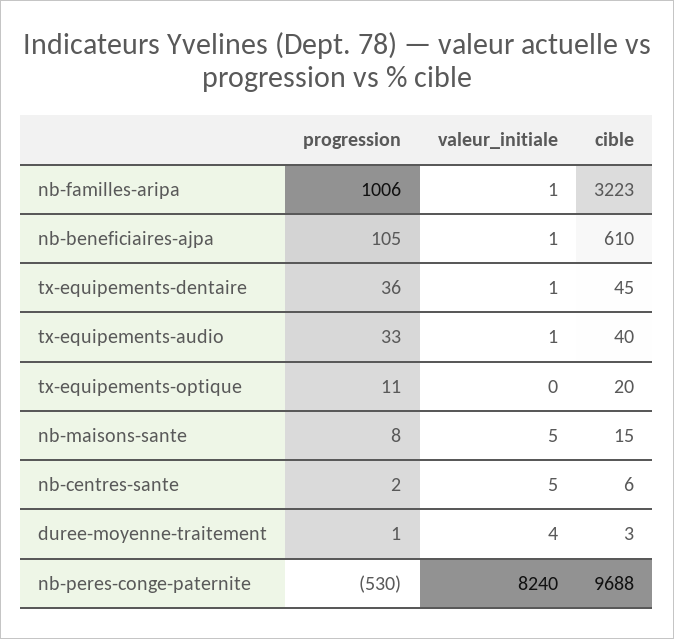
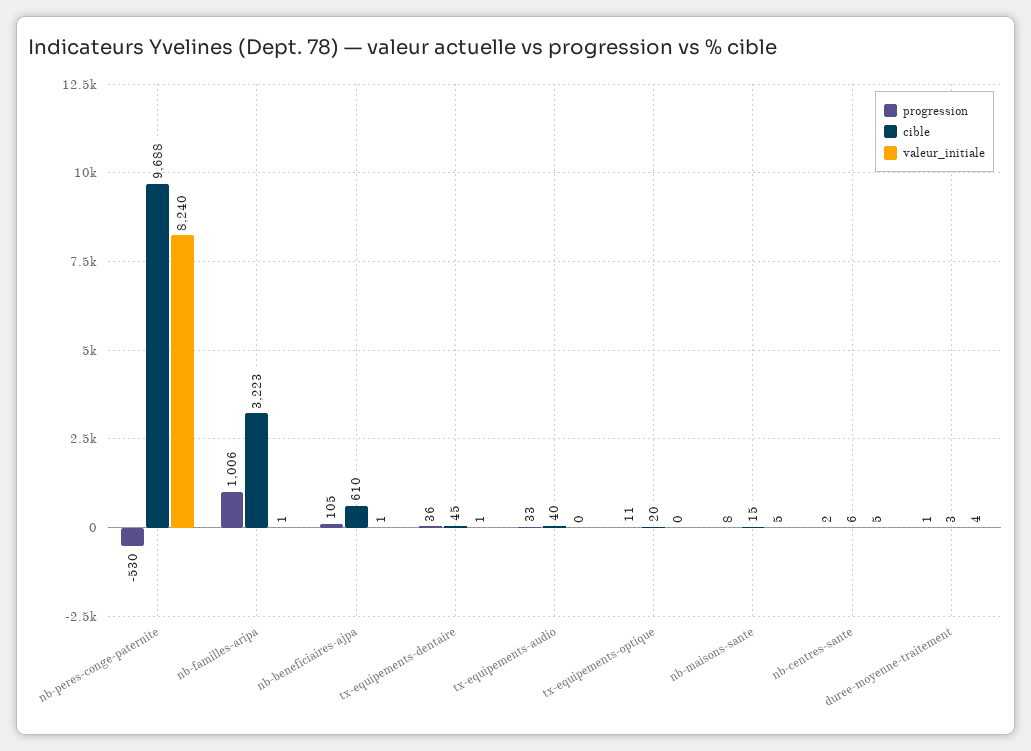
  {
    "progression": {
      "nb-familles-aripa": 1006,
      "nb-beneficiaires-ajpa": 105,
      "tx-equipements-dentaire": 36,
      "tx-equipements-audio": 33,
      "tx-equipements-optique": 11,
      "nb-maisons-sante": 8,
      "nb-centres-sante": 2,
      "duree-moyenne-traitement": 1,
      "nb-peres-conge-paternite": -530
    },
    "valeur_initiale": {
      "nb-familles-aripa": 1,
      "nb-beneficiaires-ajpa": 1,
      "tx-equipements-dentaire": 1,
-     "tx-equipements-audio": 1,
+     "tx-equipements-audio": 0,
      "tx-equipements-optique": 0,
      "nb-maisons-sante": 5,
      "nb-centres-sante": 5,
      "duree-moyenne-traitement": 4,
      "nb-peres-conge-paternite": 8240
    },
    "cible": {
      "nb-familles-aripa": 3223,
      "nb-beneficiaires-ajpa": 610,
      "tx-equipements-dentaire": 45,
      "tx-equipements-audio": 40,
      "tx-equipements-optique": 20,
      "nb-maisons-sante": 15,
      "nb-centres-sante": 6,
      "duree-moyenne-traitement": 3,
      "nb-peres-conge-paternite": 9688
    }
  }

